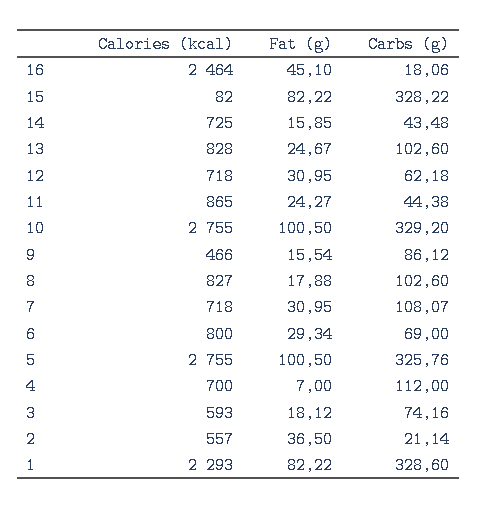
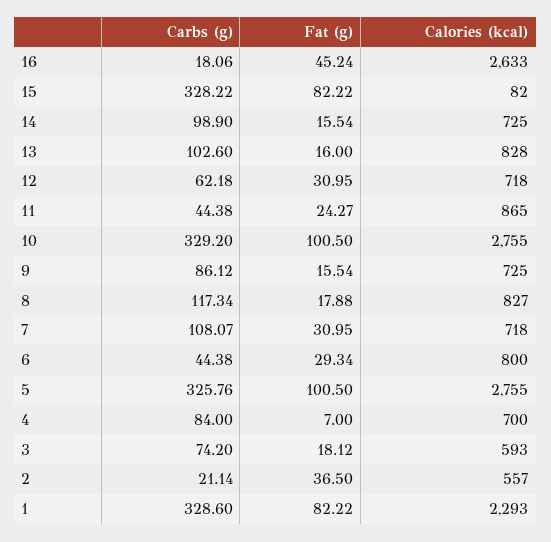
  {
    "Calories (kcal)": {
-     "16": 2464,
+     "16": 2633,
      "15": 82,
      "14": 725,
      "13": 828,
      "12": 718,
      "11": 865,
      "10": 2755,
-     "9": 466,
+     "9": 725,
      "8": 827,
      "7": 718,
      "6": 800,
      "5": 2755,
      "4": 700,
      "3": 593,
      "2": 557,
      "1": 2293
    },
    "Fat (g)": {
-     "16": 45.1,
+     "16": 45.24,
      "15": 82.22,
-     "14": 15.85,
+     "14": 15.54,
-     "13": 24.67,
+     "13": 16,
      "12": 30.95,
      "11": 24.27,
      "10": 100.5,
      "9": 15.54,
      "8": 17.88,
      "7": 30.95,
      "6": 29.34,
      "5": 100.5,
      "4": 7,
      "3": 18.12,
      "2": 36.5,
      "1": 82.22
    },
    "Carbs (g)": {
      "16": 18.06,
      "15": 328.22,
-     "14": 43.48,
+     "14": 98.9,
      "13": 102.6,
      "12": 62.18,
      "11": 44.38,
      "10": 329.2,
      "9": 86.12,
-     "8": 102.6,
+     "8": 117.34,
      "7": 108.07,
-     "6": 69,
+     "6": 44.38,
      "5": 325.76,
-     "4": 112,
+     "4": 84,
-     "3": 74.16,
+     "3": 74.2,
      "2": 21.14,
      "1": 328.6
    }
  }

